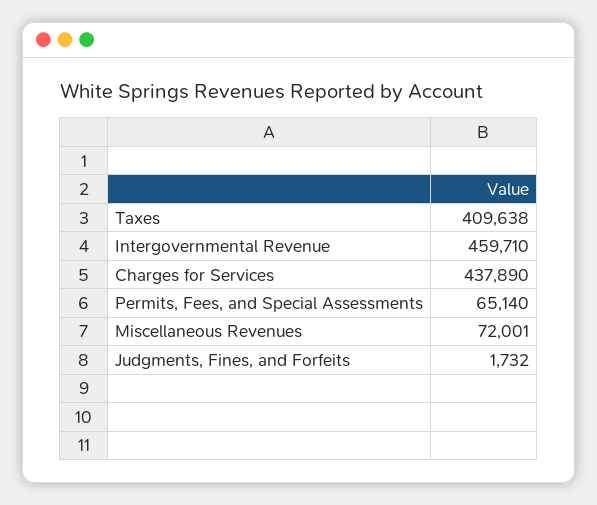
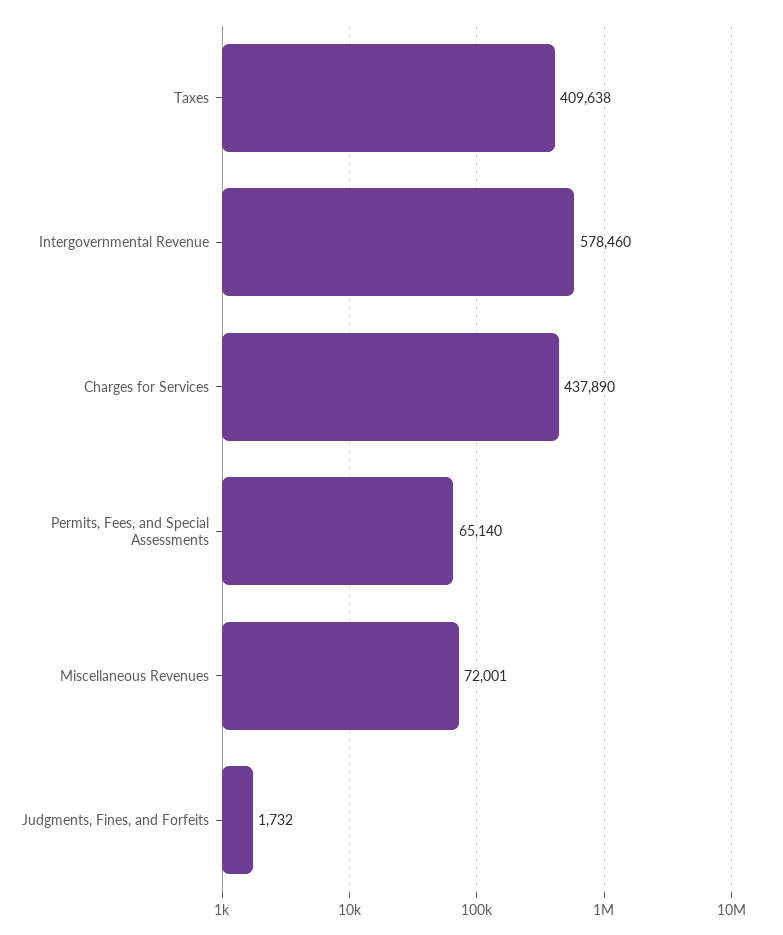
  {
    "Taxes": 409638,
-   "Intergovernmental Revenue": 459710,
+   "Intergovernmental Revenue": 578460,
    "Charges for Services": 437890,
    "Permits, Fees, and Special Assessments": 65140,
    "Miscellaneous Revenues": 72001,
    "Judgments, Fines, and Forfeits": 1732
  }

